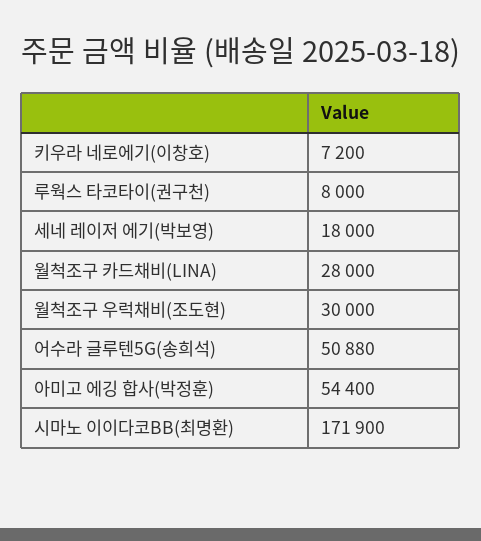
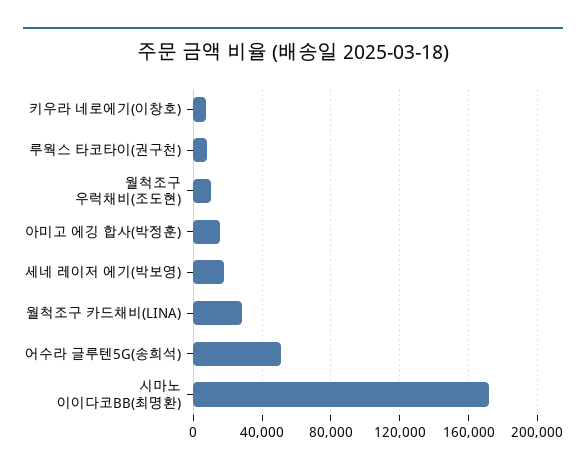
  {
    "키우라 네로에기(이창호)": 7200,
    "루웍스 타코타이(권구천)": 8000,
    "세네 레이저 에기(박보영)": 18000,
    "월척조구 카드채비(LINA)": 28000,
-   "월척조구 우럭채비(조도현)": 30000,
+   "월척조구 우럭채비(조도현)": 10000,
    "어수라 글루텐5G(송희석)": 50880,
-   "아미고 에깅 합사(박정훈)": 54400,
+   "아미고 에깅 합사(박정훈)": 15000,
    "시마노 이이다코BB(최명환)": 171900
  }

